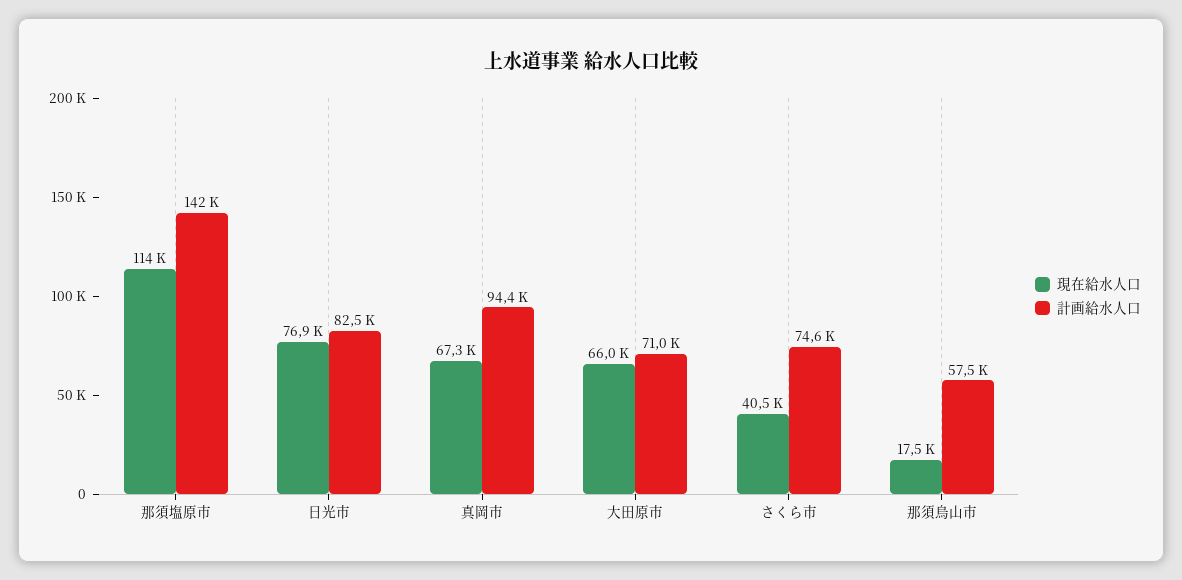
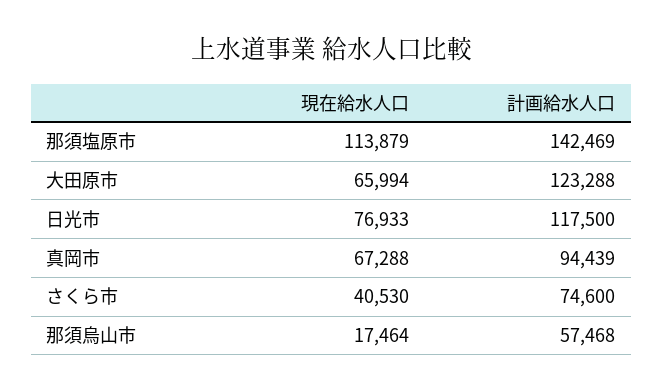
  {
    "現在給水人口": {
      "那須塩原市": 113879,
      "日光市": 76933,
      "真岡市": 67288,
      "大田原市": 65994,
      "さくら市": 40530,
      "那須烏山市": 17464
    },
    "計画給水人口": {
      "那須塩原市": 142469,
-     "日光市": 82500,
+     "日光市": 117500,
      "真岡市": 94439,
-     "大田原市": 71000,
+     "大田原市": 123288,
      "さくら市": 74600,
      "那須烏山市": 57468
    }
  }

